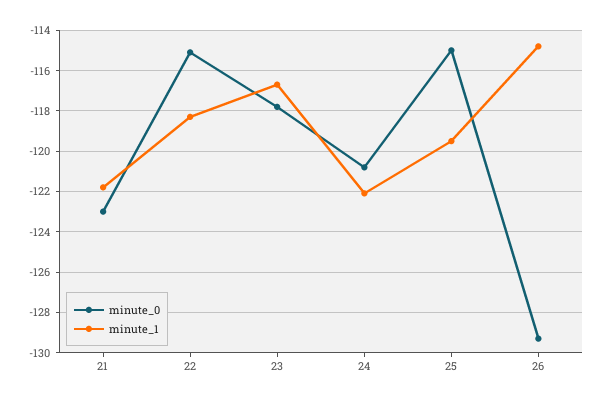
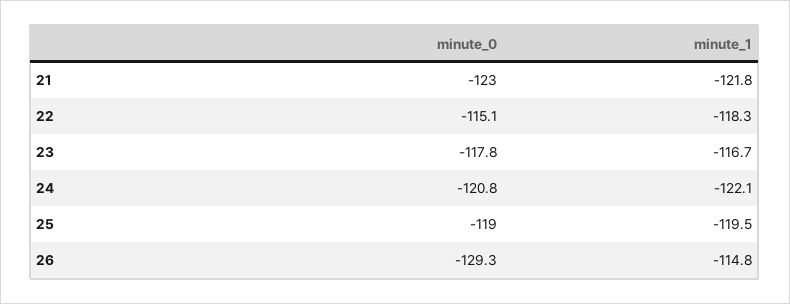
  {
    "minute_0": {
      "21": -123,
      "22": -115.1,
      "23": -117.8,
      "24": -120.8,
-     "25": -115,
+     "25": -119,
      "26": -129.3
    },
    "minute_1": {
      "21": -121.8,
      "22": -118.3,
      "23": -116.7,
      "24": -122.1,
      "25": -119.5,
      "26": -114.8
    }
  }

